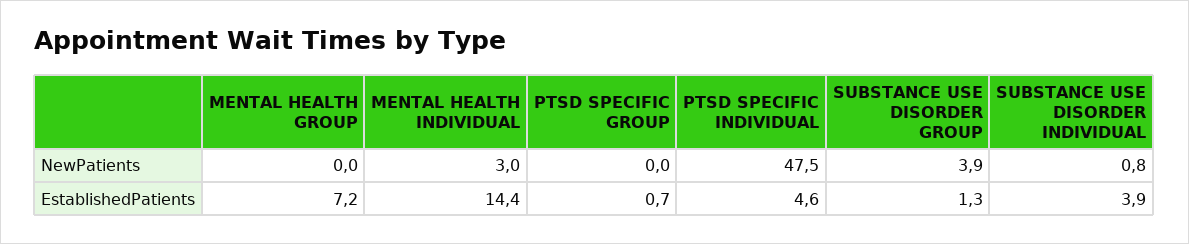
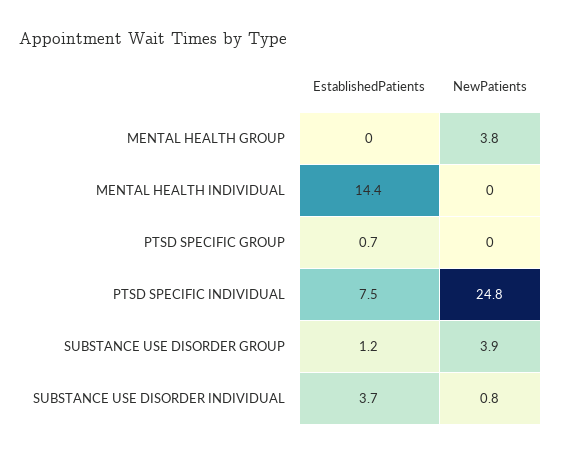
  {
    "MENTAL HEALTH GROUP": {
-     "NewPatients": 0,
+     "NewPatients": 3.8,
-     "EstablishedPatients": 7.2
+     "EstablishedPatients": 0
    },
    "MENTAL HEALTH INDIVIDUAL": {
-     "NewPatients": 3,
+     "NewPatients": 0,
      "EstablishedPatients": 14.4
    },
    "PTSD SPECIFIC GROUP": {
      "NewPatients": 0,
      "EstablishedPatients": 0.7
    },
    "PTSD SPECIFIC INDIVIDUAL": {
-     "NewPatients": 47.5,
+     "NewPatients": 24.8,
-     "EstablishedPatients": 4.6
+     "EstablishedPatients": 7.5
    },
    "SUBSTANCE USE DISORDER GROUP": {
      "NewPatients": 3.9,
-     "EstablishedPatients": 1.3
+     "EstablishedPatients": 1.2
    },
    "SUBSTANCE USE DISORDER INDIVIDUAL": {
      "NewPatients": 0.8,
-     "EstablishedPatients": 3.9
+     "EstablishedPatients": 3.7
    }
  }

